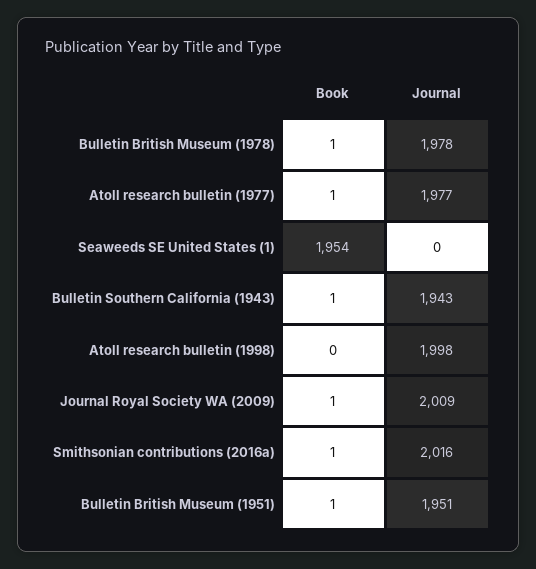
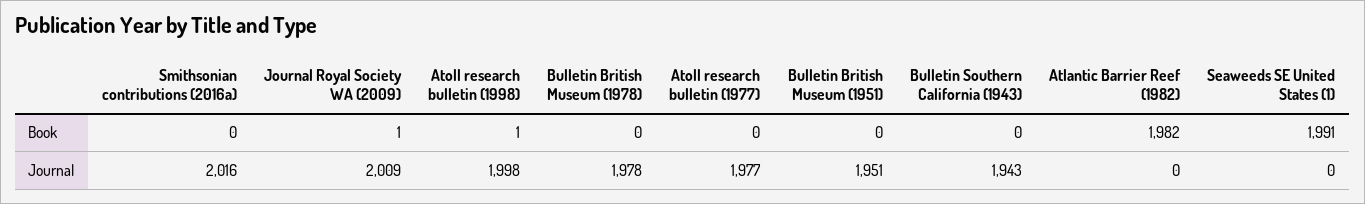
  {
    "Book": {
-     "Bulletin British Museum (1978)": 1,
+     "Bulletin British Museum (1978)": 0,
-     "Atoll research bulletin (1977)": 1,
+     "Atoll research bulletin (1977)": 0,
-     "Seaweeds SE United States (1)": 1954,
+     "Seaweeds SE United States (1)": 1991,
-     "Bulletin Southern California (1943)": 1,
+     "Bulletin Southern California (1943)": 0,
-     "Atoll research bulletin (1998)": 0,
+     "Atoll research bulletin (1998)": 1,
      "Journal Royal Society WA (2009)": 1,
-     "Smithsonian contributions (2016a)": 1,
+     "Smithsonian contributions (2016a)": 0,
-     "Bulletin British Museum (1951)": 1
+     "Bulletin British Museum (1951)": 0,
+     "Atlantic Barrier Reef (1982)": 1982
    },
    "Journal": {
      "Bulletin British Museum (1978)": 1978,
      "Atoll research bulletin (1977)": 1977,
      "Seaweeds SE United States (1)": 0,
      "Bulletin Southern California (1943)": 1943,
      "Atoll research bulletin (1998)": 1998,
      "Journal Royal Society WA (2009)": 2009,
      "Smithsonian contributions (2016a)": 2016,
-     "Bulletin British Museum (1951)": 1951
+     "Bulletin British Museum (1951)": 1951,
+     "Atlantic Barrier Reef (1982)": 0
    }
  }

